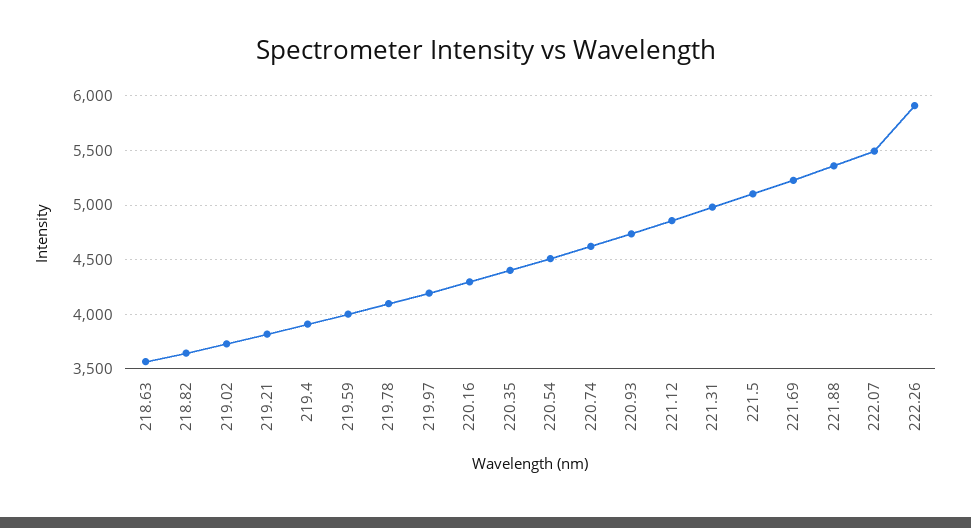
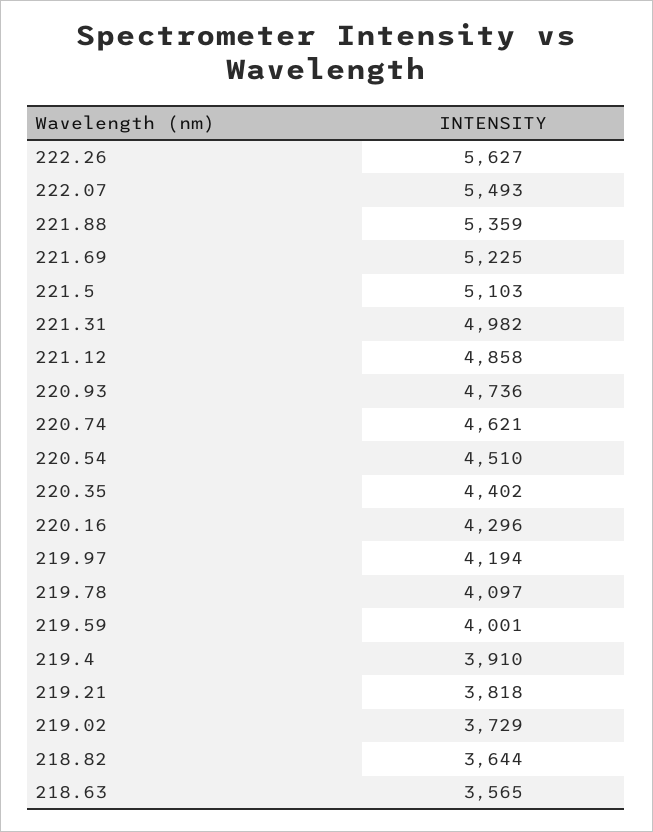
  {
    "218.63": 3565,
    "218.82": 3644,
    "219.02": 3729,
    "219.21": 3818,
    "219.4": 3910,
    "219.59": 4001,
    "219.78": 4097,
    "219.97": 4194,
    "220.16": 4296,
    "220.35": 4402,
    "220.54": 4510,
    "220.74": 4621,
    "220.93": 4736,
    "221.12": 4858,
    "221.31": 4982,
    "221.5": 5103,
    "221.69": 5225,
    "221.88": 5359,
    "222.07": 5493,
-   "222.26": 5900
+   "222.26": 5627
  }

